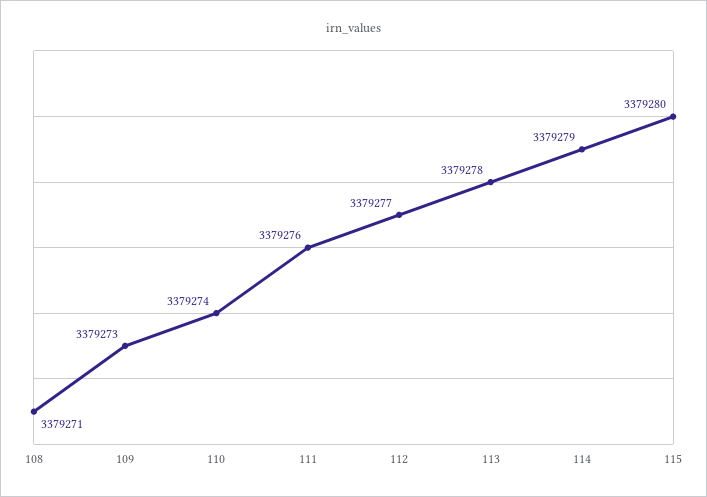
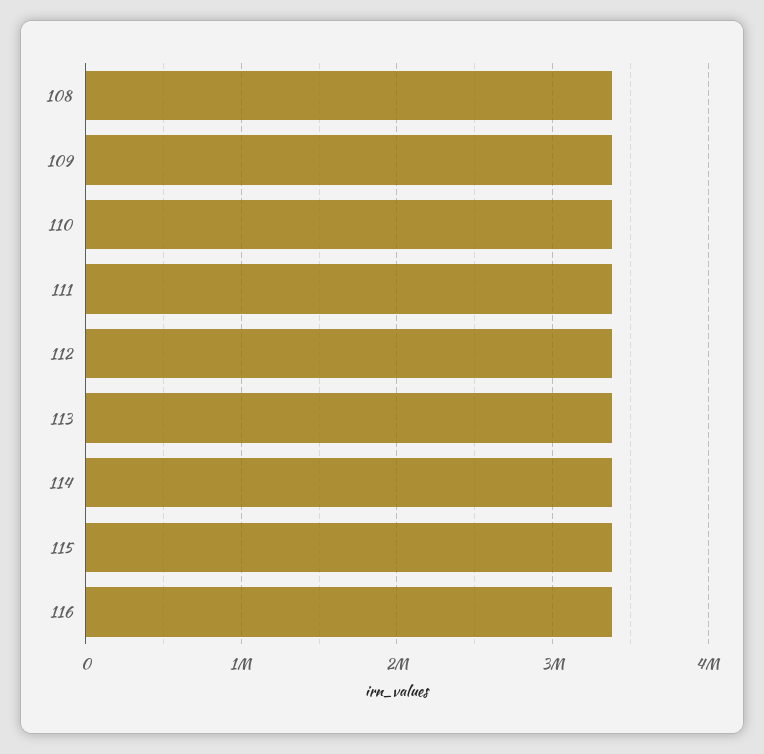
  {
    "108": 3379271,
    "109": 3379273,
    "110": 3379274,
    "111": 3379276,
    "112": 3379277,
    "113": 3379278,
    "114": 3379279,
-   "115": 3379280
+   "115": 3379280,
+   "116": 3400000
  }

